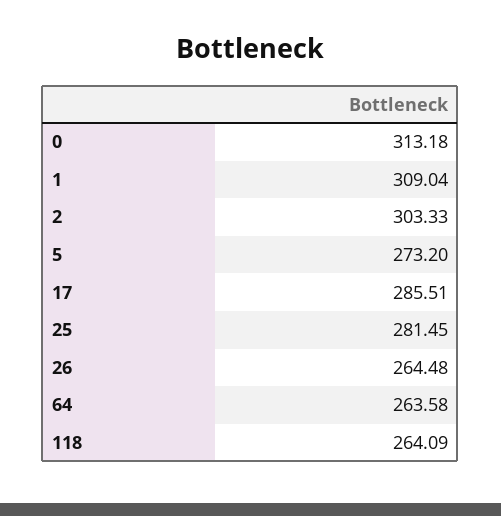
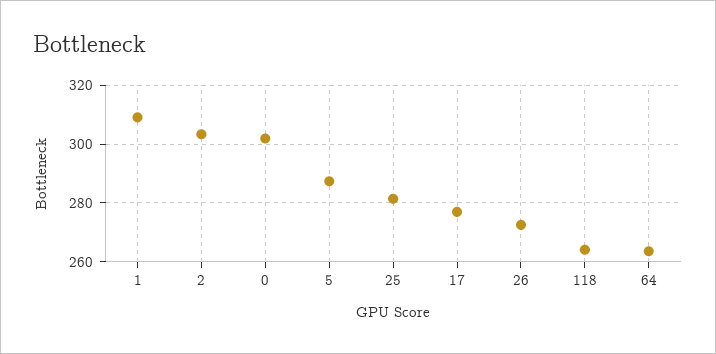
  {
-   "0": 313.18,
+   "0": 302.5,
    "1": 309.04,
    "2": 303.33,
-   "5": 273.2,
+   "5": 287.5,
-   "17": 285.51,
+   "17": 277.5,
    "25": 281.45,
-   "26": 264.48,
+   "26": 272.5,
    "64": 263.58,
    "118": 264.09
  }

